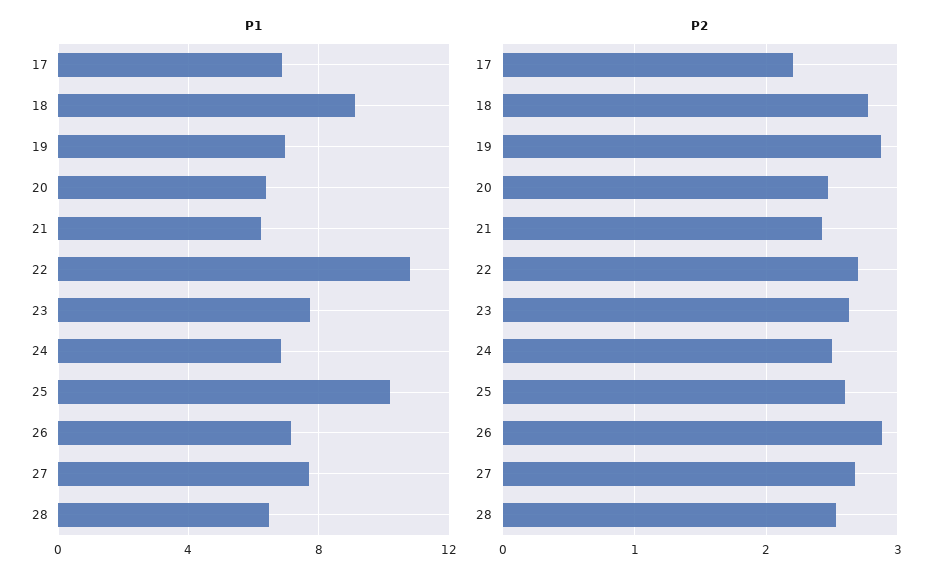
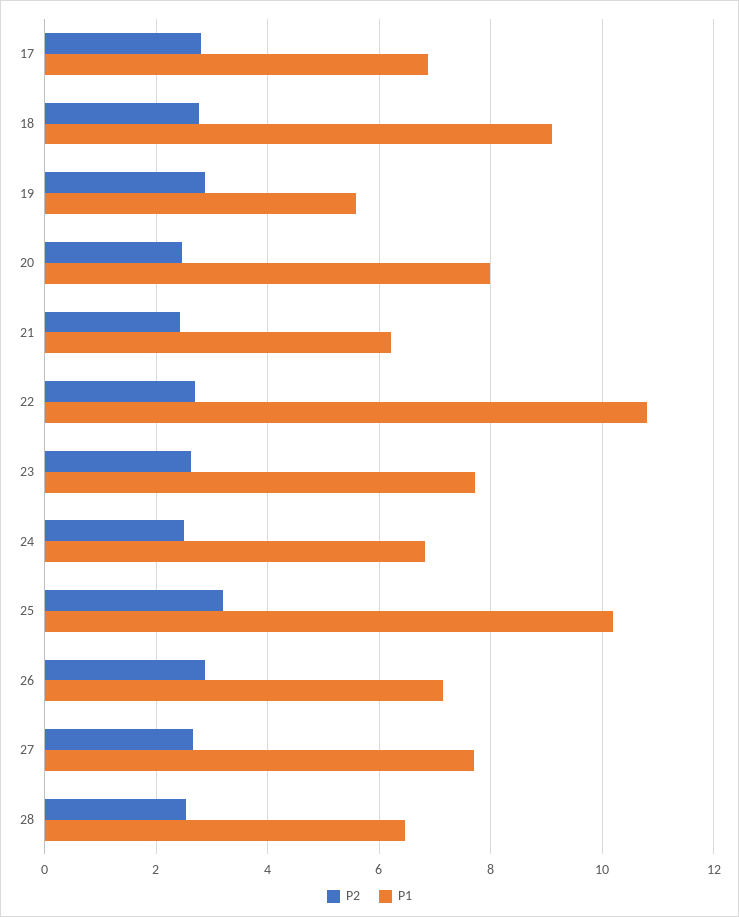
  {
    "P1": {
      "17": 6.8,
      "18": 9.2,
-     "19": 7,
+     "19": 5.6,
-     "20": 6.5,
+     "20": 8,
      "21": 6.2,
      "22": 10.8,
      "23": 7.8,
      "24": 6.8,
      "25": 10.2,
      "26": 7.2,
      "27": 7.8,
      "28": 6.4
    },
    "P2": {
-     "17": 2.2,
+     "17": 2.8,
      "18": 2.8,
      "19": 2.9,
      "20": 2.5,
      "21": 2.4,
      "22": 2.7,
      "23": 2.6,
      "24": 2.5,
-     "25": 2.6,
+     "25": 3.2,
      "26": 2.9,
      "27": 2.7,
      "28": 2.5
    }
  }

